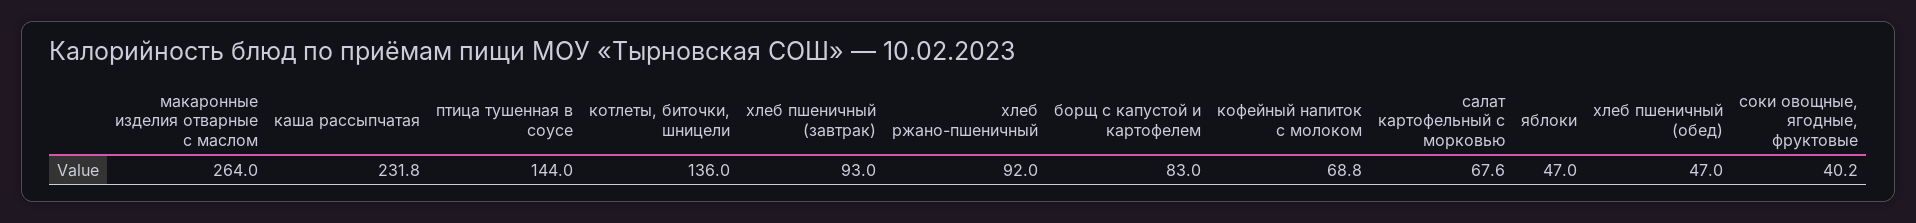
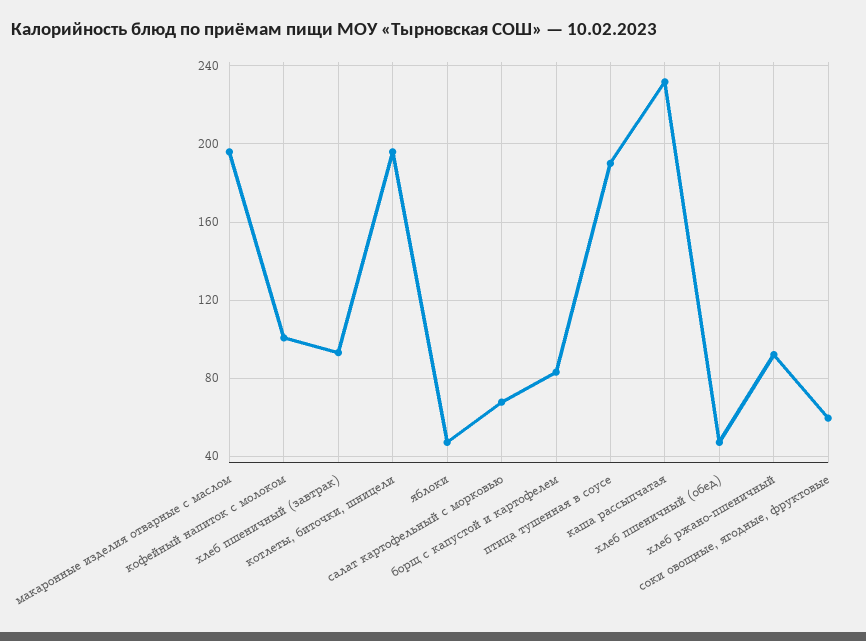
  {
-   "макаронные изделия отварные с маслом": 264,
+   "макаронные изделия отварные с маслом": 195,
    "каша рассыпчатая": 231.8,
-   "птица тушенная в соусе": 144,
+   "птица тушенная в соусе": 190,
-   "котлеты, биточки, шницели": 136,
+   "котлеты, биточки, шницели": 195,
    "хлеб пшеничный (завтрак)": 93,
    "хлеб ржано-пшеничный": 92,
    "борщ с капустой и картофелем": 83,
-   "кофейный напиток с молоком": 68.8,
+   "кофейный напиток с молоком": 100,
    "салат картофельный с морковью": 67.6,
    "яблоки": 47,
    "хлеб пшеничный (обед)": 47,
-   "соки овощные, ягодные, фруктовые": 40.2
+   "соки овощные, ягодные, фруктовые": 60
  }

